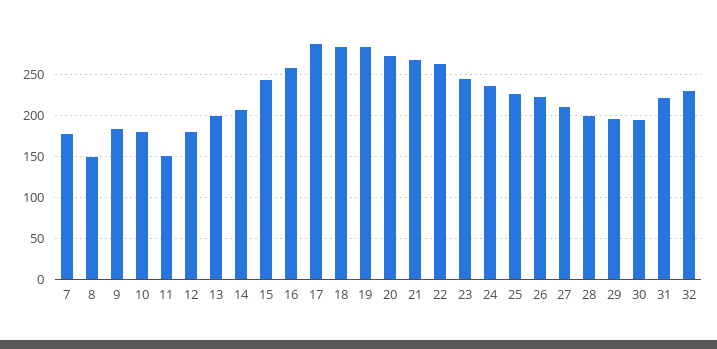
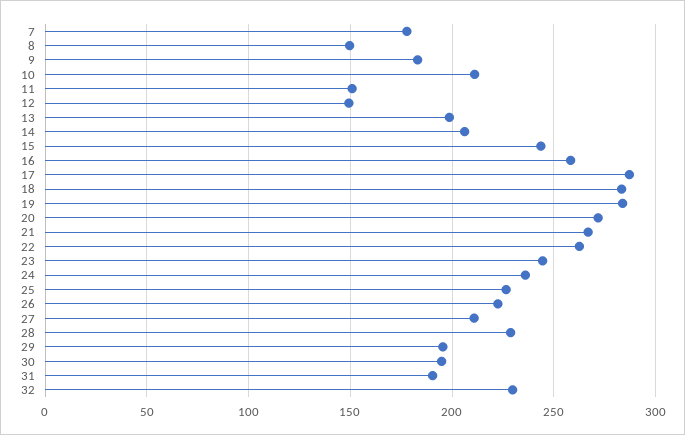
  {
    "7": 180,
    "8": 150,
    "9": 185,
-   "10": 180,
+   "10": 210,
    "11": 150,
-   "12": 180,
+   "12": 150,
    "13": 200,
    "14": 205,
    "15": 245,
    "16": 260,
    "17": 285,
    "18": 285,
    "19": 285,
    "20": 270,
    "21": 265,
    "22": 265,
    "23": 245,
    "24": 235,
    "25": 225,
    "26": 225,
    "27": 210,
-   "28": 200,
+   "28": 230,
    "29": 195,
    "30": 195,
-   "31": 220,
+   "31": 190,
    "32": 230
  }

